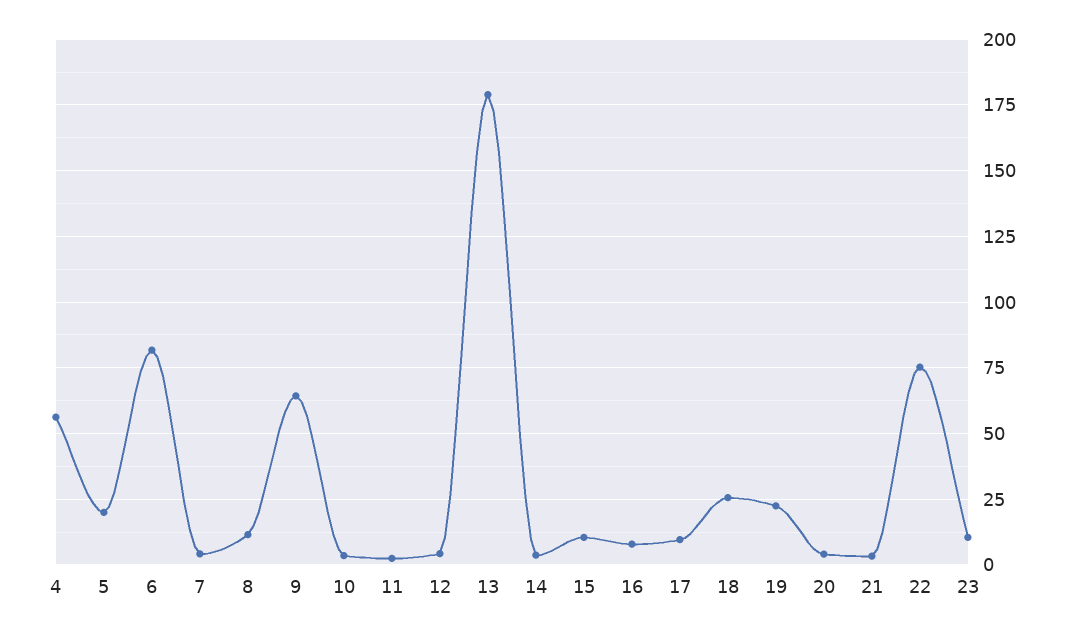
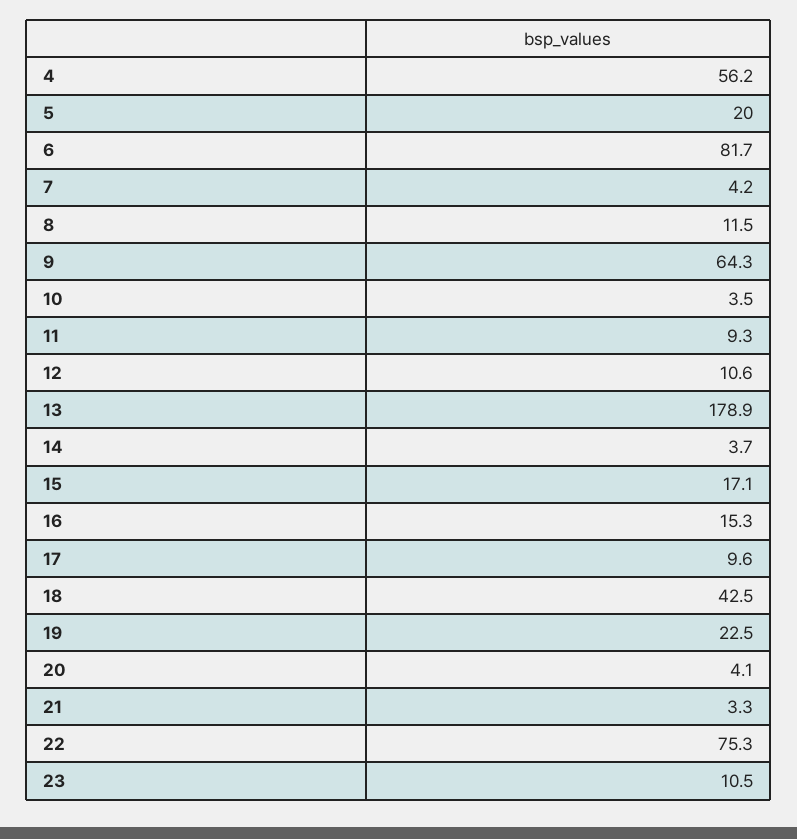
  {
    "4": 56.2,
    "5": 20,
    "6": 81.7,
    "7": 4.2,
    "8": 11.5,
    "9": 64.3,
    "10": 3.5,
-   "11": 2.5,
+   "11": 9.3,
-   "12": 5,
+   "12": 10.6,
    "13": 178.9,
    "14": 3.7,
-   "15": 10,
+   "15": 17.1,
-   "16": 7.5,
+   "16": 15.3,
    "17": 9.6,
-   "18": 25,
+   "18": 42.5,
    "19": 22.5,
    "20": 4.1,
    "21": 3.3,
    "22": 75.3,
    "23": 10.5
  }

